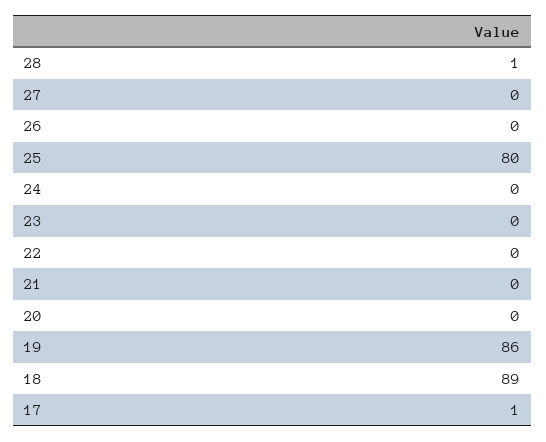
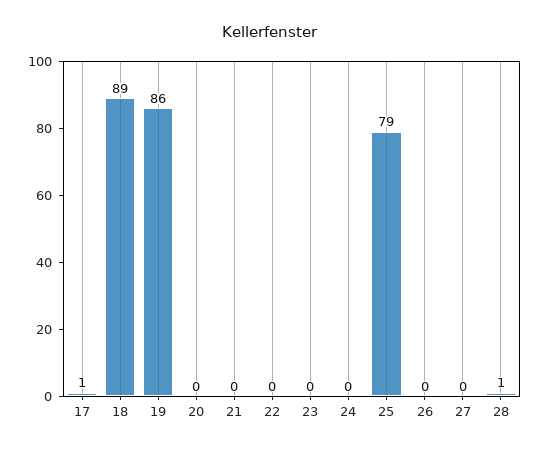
  {
    "28": 1,
    "27": 0,
    "26": 0,
-   "25": 80,
+   "25": 79,
    "24": 0,
    "23": 0,
    "22": 0,
    "21": 0,
    "20": 0,
    "19": 86,
    "18": 89,
    "17": 1
  }

